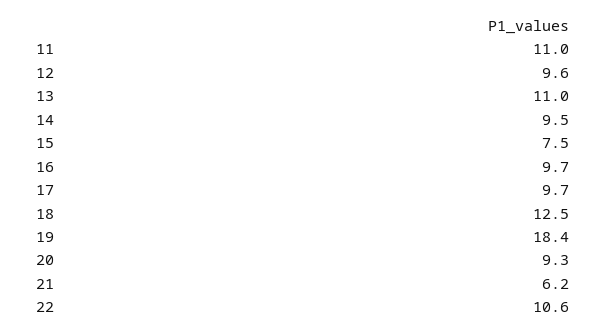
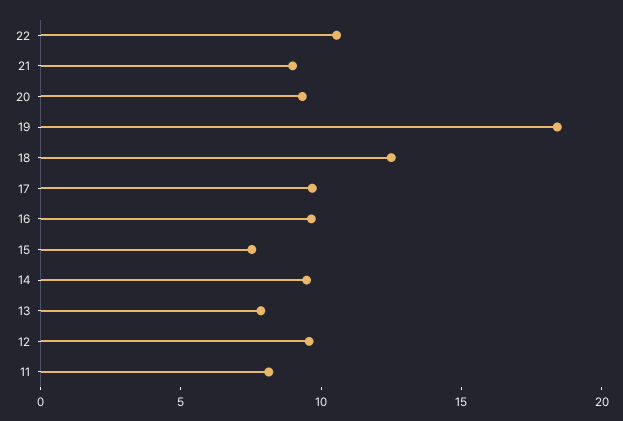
  {
-   "11": 11,
+   "11": 8,
    "12": 9.6,
-   "13": 11,
+   "13": 8,
    "14": 9.5,
    "15": 7.5,
    "16": 9.7,
    "17": 9.7,
    "18": 12.5,
    "19": 18.4,
    "20": 9.3,
-   "21": 6.2,
+   "21": 9,
    "22": 10.6
  }

